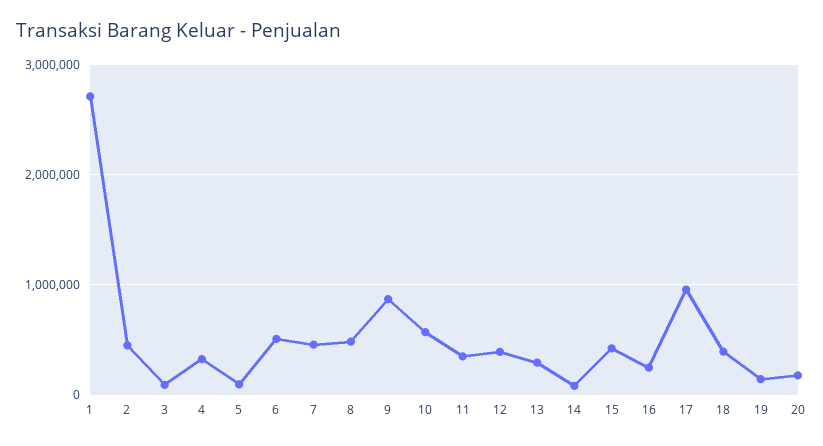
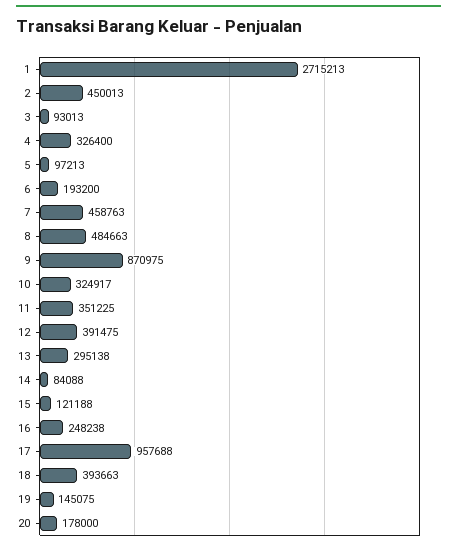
  {
    "1": 2715213,
    "2": 450013,
    "3": 93013,
    "4": 326400,
    "5": 97213,
-   "6": 500000,
+   "6": 193200,
    "7": 458763,
    "8": 484663,
    "9": 870975,
-   "10": 600000,
+   "10": 324917,
    "11": 351225,
    "12": 391475,
    "13": 295138,
    "14": 84088,
-   "15": 400000,
+   "15": 121188,
    "16": 248238,
    "17": 957688,
    "18": 393663,
    "19": 145075,
    "20": 178000
  }

